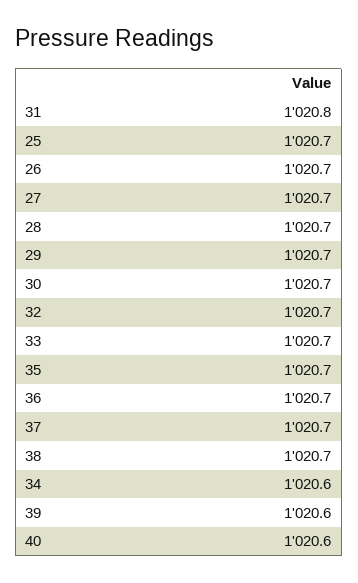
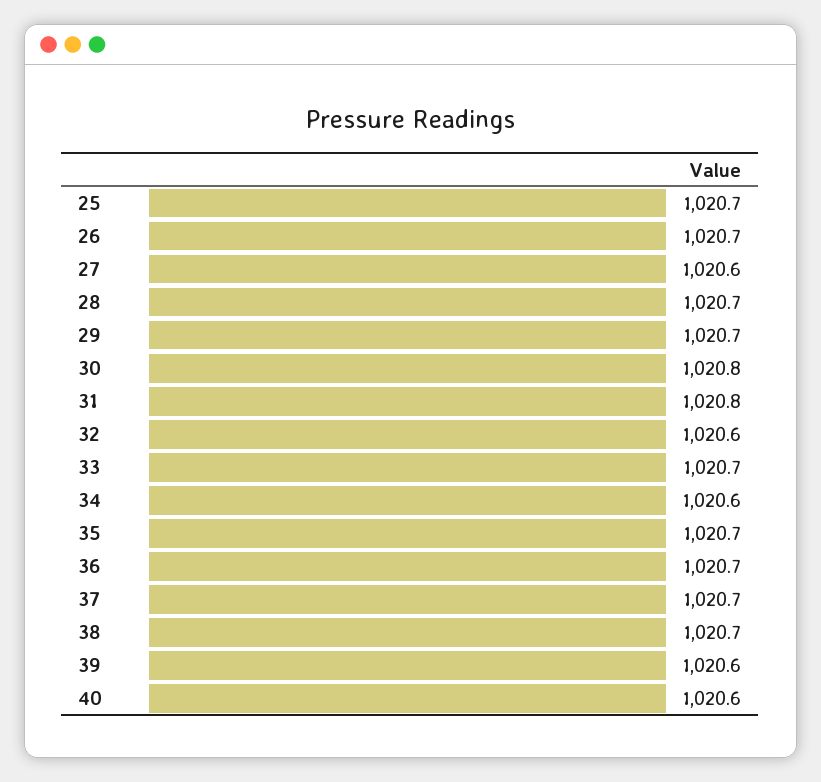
  {
    "31": 1020.8,
    "25": 1020.7,
    "26": 1020.7,
-   "27": 1020.7,
+   "27": 1020.6,
    "28": 1020.7,
    "29": 1020.7,
-   "30": 1020.7,
+   "30": 1020.8,
-   "32": 1020.7,
+   "32": 1020.6,
    "33": 1020.7,
    "35": 1020.7,
    "36": 1020.7,
    "37": 1020.7,
    "38": 1020.7,
    "34": 1020.6,
    "39": 1020.6,
    "40": 1020.6
  }

